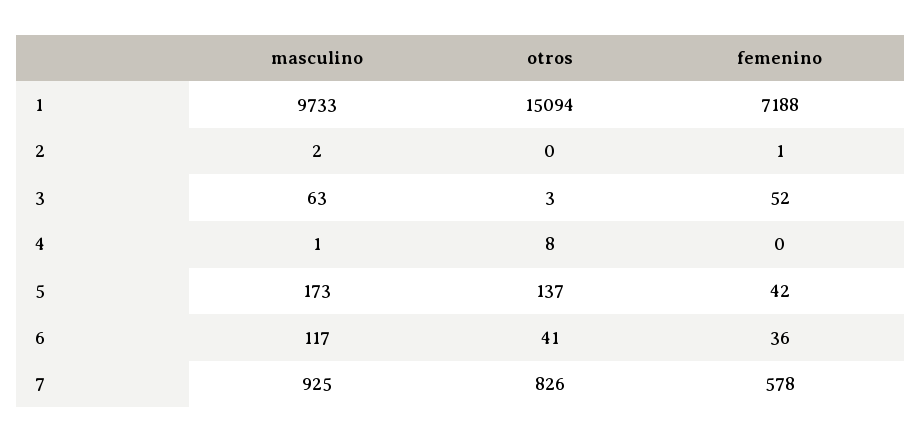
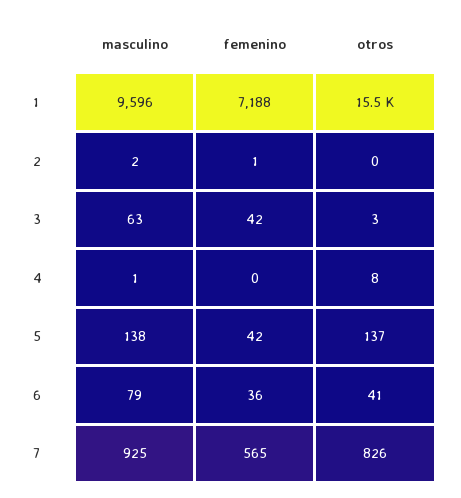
  {
    "masculino": {
-     "1": 9733,
+     "1": 9596,
      "2": 2,
      "3": 63,
      "4": 1,
-     "5": 173,
+     "5": 138,
-     "6": 117,
+     "6": 79,
      "7": 925
    },
    "otros": {
-     "1": 15094,
+     "1": 15500,
      "2": 0,
      "3": 3,
      "4": 8,
      "5": 137,
      "6": 41,
      "7": 826
    },
    "femenino": {
      "1": 7188,
      "2": 1,
-     "3": 52,
+     "3": 42,
      "4": 0,
      "5": 42,
      "6": 36,
-     "7": 578
+     "7": 565
    }
  }

